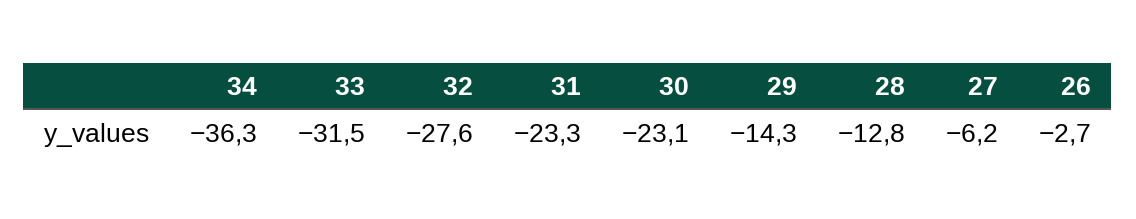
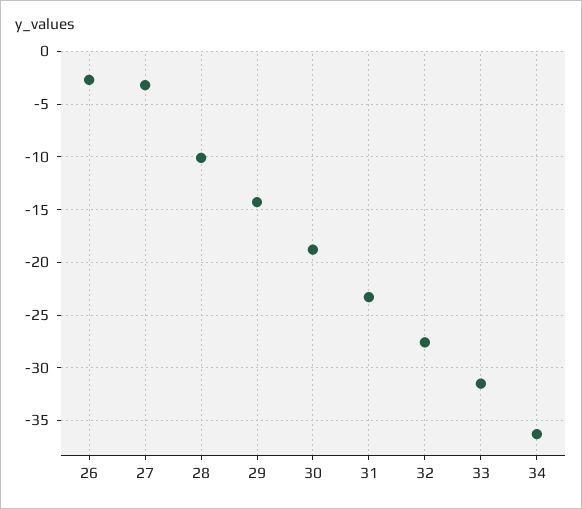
  {
    "34": -36.3,
    "33": -31.5,
    "32": -27.6,
    "31": -23.3,
-   "30": -23.1,
+   "30": -19,
    "29": -14.3,
-   "28": -12.8,
+   "28": -10,
-   "27": -6.2,
+   "27": -3,
    "26": -2.7
  }

